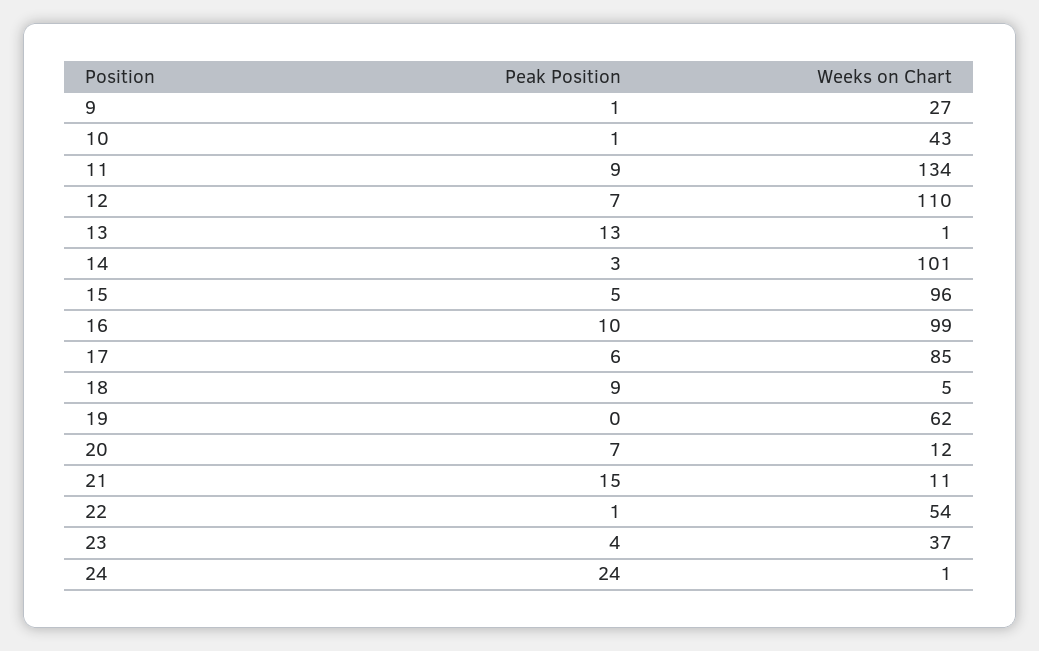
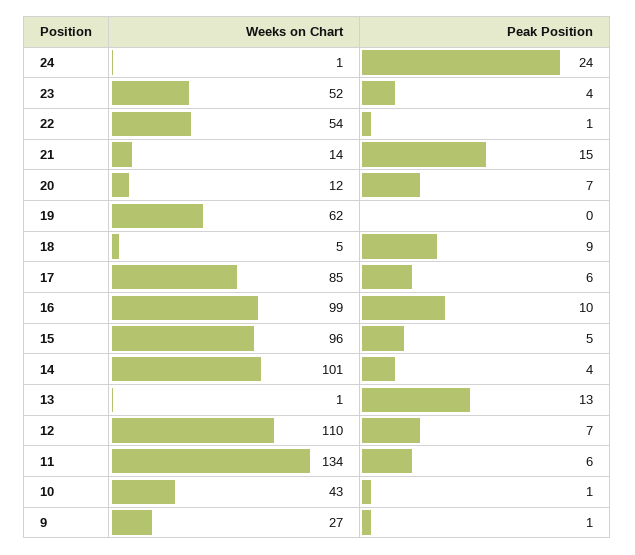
  {
    "Peak Position": {
      "9": 1,
      "10": 1,
-     "11": 9,
+     "11": 6,
      "12": 7,
      "13": 13,
-     "14": 3,
+     "14": 4,
      "15": 5,
      "16": 10,
      "17": 6,
      "18": 9,
      "19": 0,
      "20": 7,
      "21": 15,
      "22": 1,
      "23": 4,
      "24": 24
    },
    "Weeks on Chart": {
      "9": 27,
      "10": 43,
      "11": 134,
      "12": 110,
      "13": 1,
      "14": 101,
      "15": 96,
      "16": 99,
      "17": 85,
      "18": 5,
      "19": 62,
      "20": 12,
-     "21": 11,
+     "21": 14,
      "22": 54,
-     "23": 37,
+     "23": 52,
      "24": 1
    }
  }

